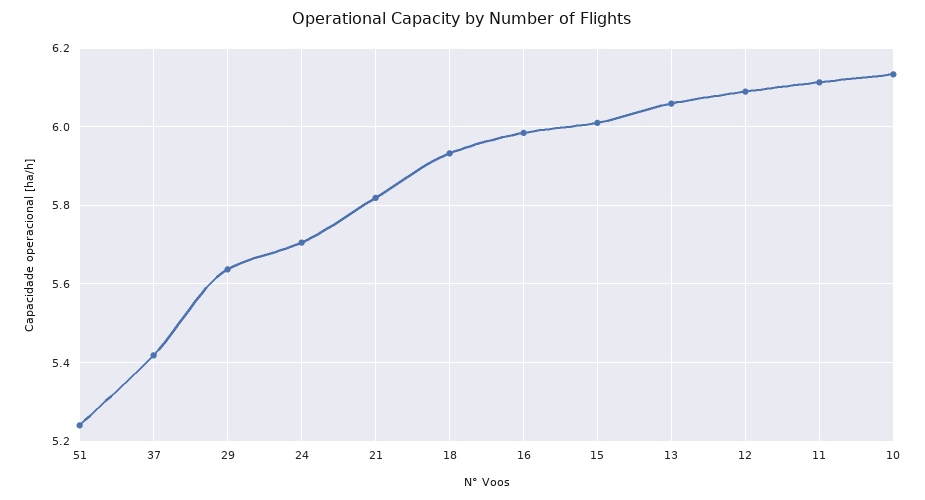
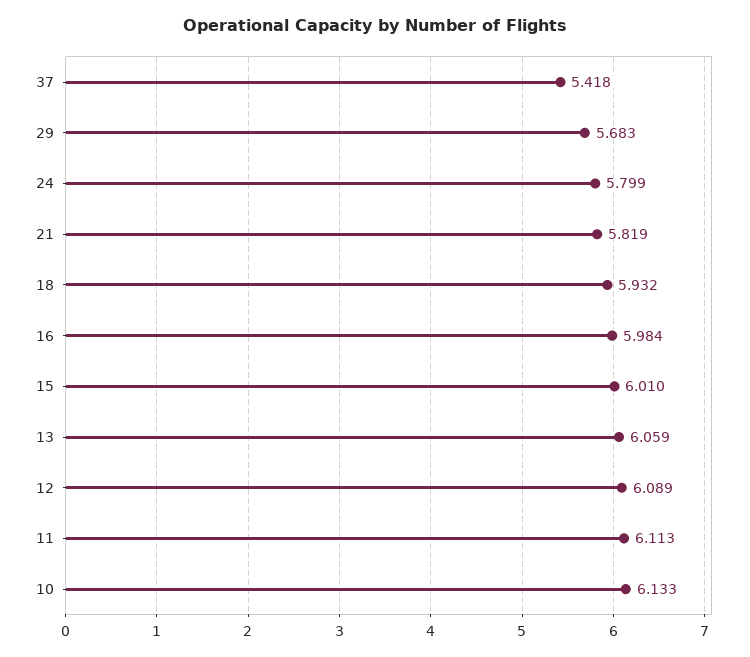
  {
-   "51": 5.24,
    "37": 5.418,
-   "29": 5.64,
+   "29": 5.683,
-   "24": 5.7,
+   "24": 5.799,
    "21": 5.819,
    "18": 5.932,
    "16": 5.984,
    "15": 6.01,
    "13": 6.059,
    "12": 6.089,
    "11": 6.113,
    "10": 6.133
  }

